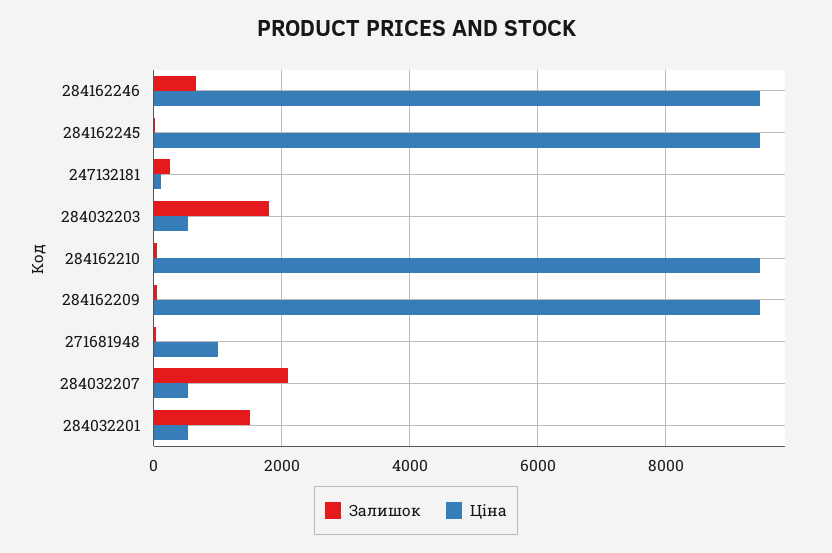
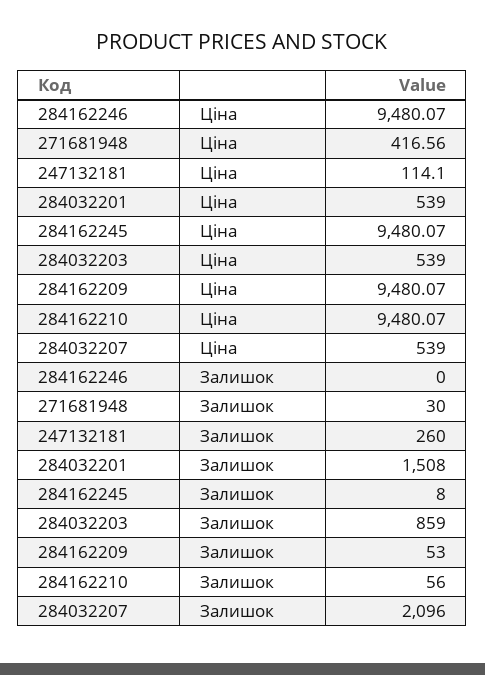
  {
    "Залишок": {
-     "284162246": 600,
+     "284162246": 0,
      "284162245": 8,
      "247132181": 260,
-     "284032203": 1800,
+     "284032203": 859,
      "284162210": 56,
      "284162209": 53,
      "271681948": 30,
      "284032207": 2096,
      "284032201": 1508
    },
    "Ціна": {
      "284162246": 9480.07,
      "284162245": 9480.07,
      "247132181": 114.1,
      "284032203": 539,
      "284162210": 9480.07,
      "284162209": 9480.07,
-     "271681948": 1000,
+     "271681948": 416.56,
      "284032207": 539,
      "284032201": 539
    }
  }

